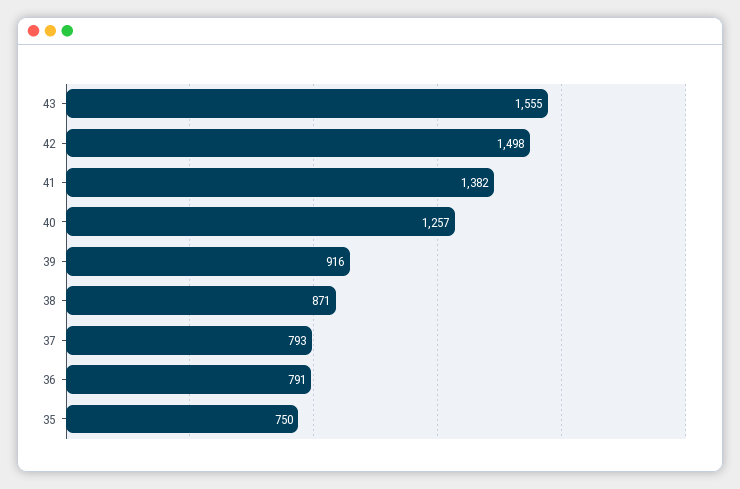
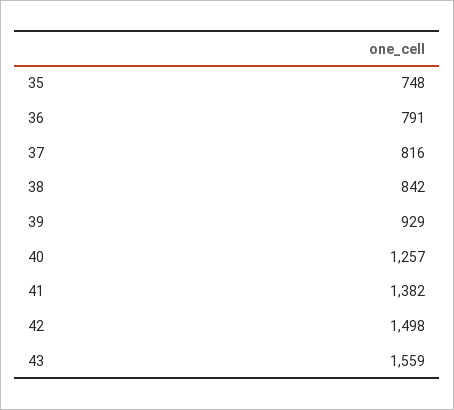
  {
-   "43": 1555,
+   "43": 1559,
    "42": 1498,
    "41": 1382,
    "40": 1257,
-   "39": 916,
+   "39": 929,
-   "38": 871,
+   "38": 842,
-   "37": 793,
+   "37": 816,
    "36": 791,
-   "35": 750
+   "35": 748
  }

